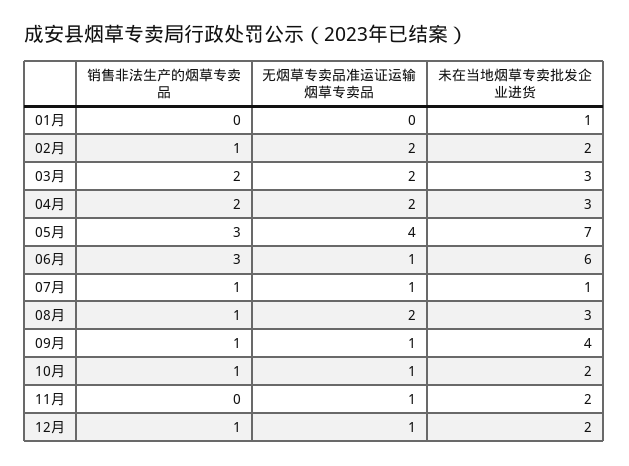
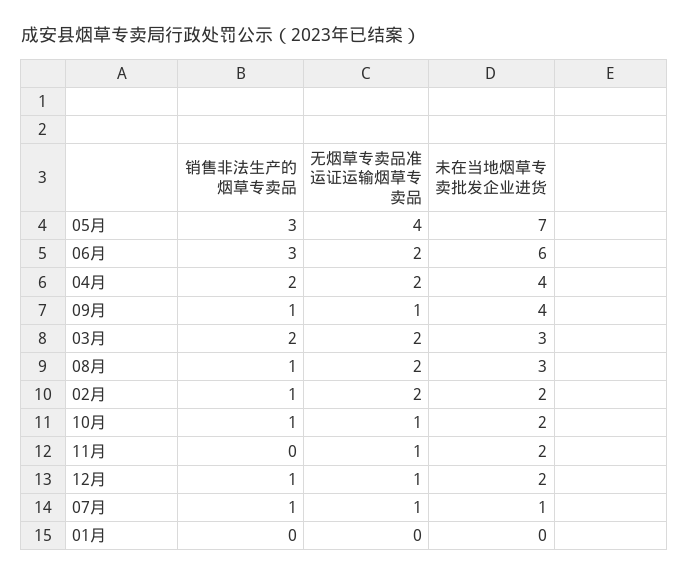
  {
    "销售非法生产的烟草专卖品": {
      "01月": 0,
      "02月": 1,
      "03月": 2,
      "04月": 2,
      "05月": 3,
      "06月": 3,
      "07月": 1,
      "08月": 1,
      "09月": 1,
      "10月": 1,
      "11月": 0,
      "12月": 1
    },
    "无烟草专卖品准运证运输烟草专卖品": {
      "01月": 0,
      "02月": 2,
      "03月": 2,
      "04月": 2,
      "05月": 4,
-     "06月": 1,
+     "06月": 2,
      "07月": 1,
      "08月": 2,
      "09月": 1,
      "10月": 1,
      "11月": 1,
      "12月": 1
    },
    "未在当地烟草专卖批发企业进货": {
-     "01月": 1,
+     "01月": 0,
      "02月": 2,
      "03月": 3,
-     "04月": 3,
+     "04月": 4,
      "05月": 7,
      "06月": 6,
      "07月": 1,
      "08月": 3,
      "09月": 4,
      "10月": 2,
      "11月": 2,
      "12月": 2
    }
  }

